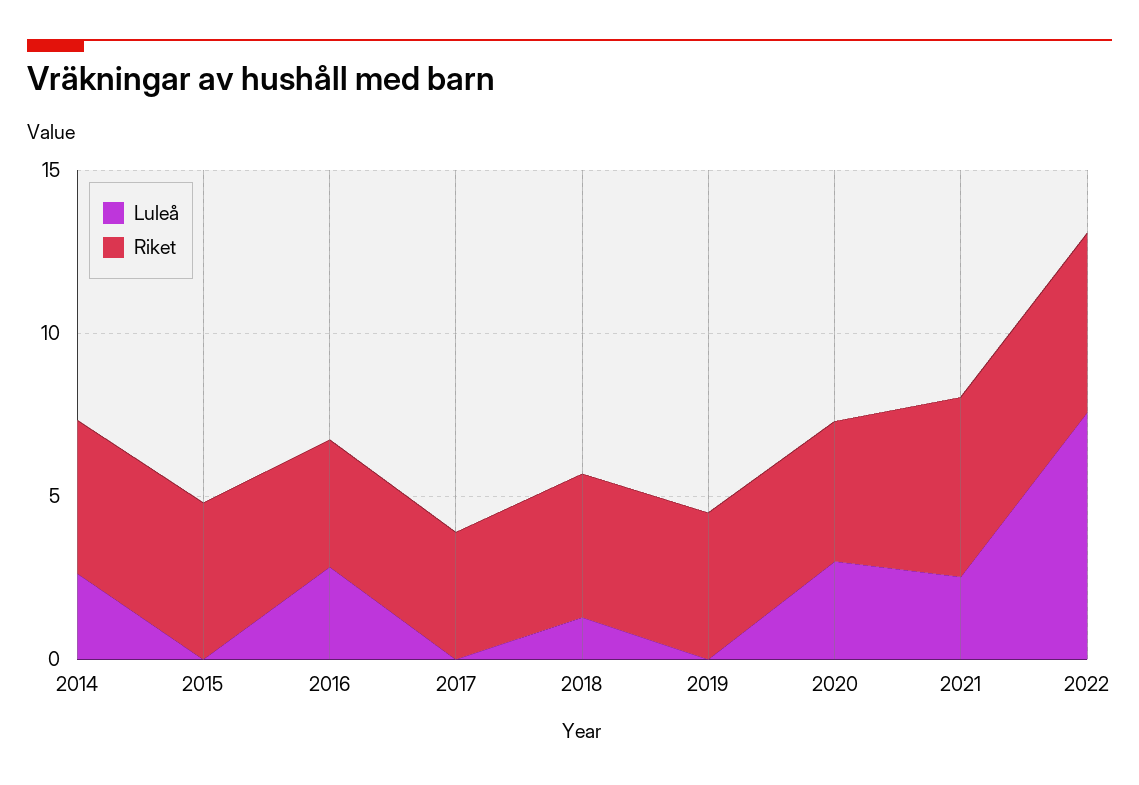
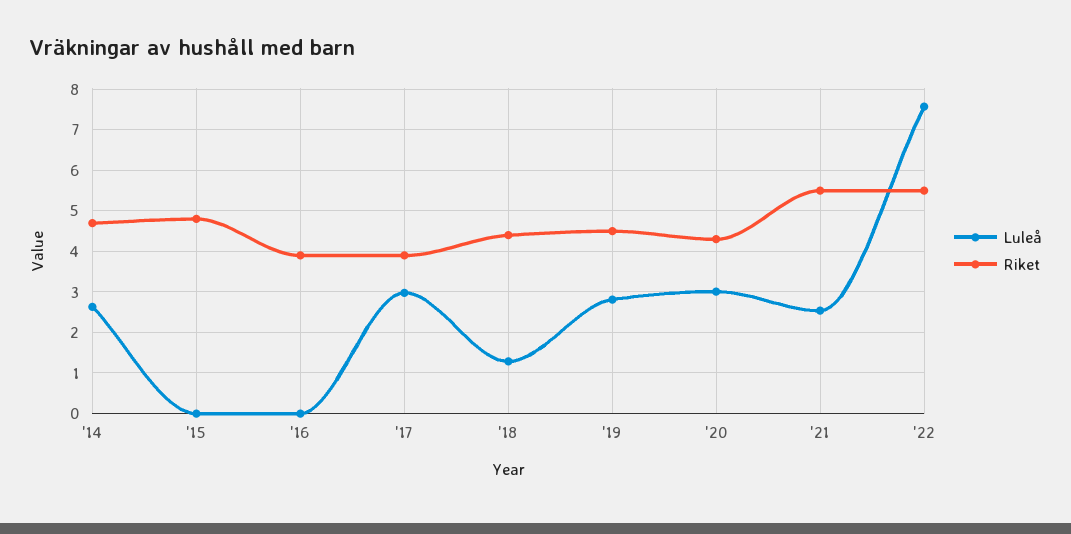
  {
    "Luleå": {
      "2014": 2.6,
      "2015": 0,
-     "2016": 3,
+     "2016": 0,
-     "2017": 0,
+     "2017": 3,
      "2018": 1.2,
-     "2019": 0,
+     "2019": 2.8,
      "2020": 3,
      "2021": 2.6,
      "2022": 7.6
    },
    "Riket": {
      "2014": 4.8,
      "2015": 4.8,
      "2016": 4,
      "2017": 4,
      "2018": 4.4,
      "2019": 4.6,
      "2020": 4.4,
      "2021": 5.6,
      "2022": 5.6
    }
  }

